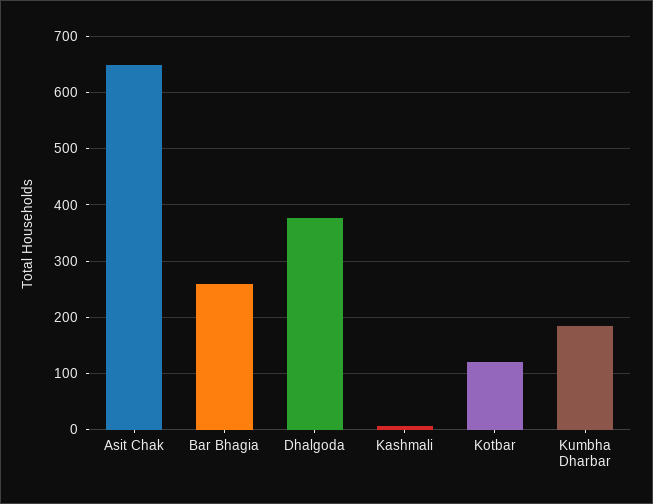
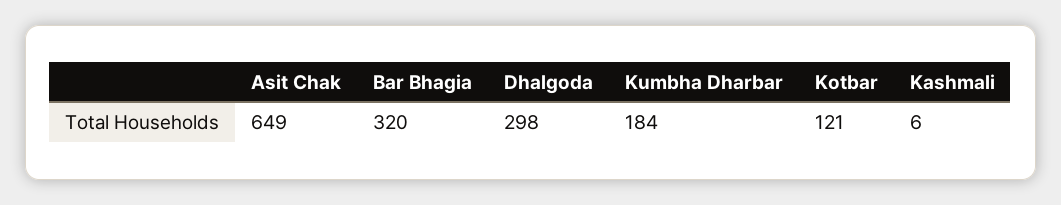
  {
    "Asit Chak": 649,
-   "Bar Bhagia": 260,
+   "Bar Bhagia": 320,
-   "Dhalgoda": 380,
+   "Dhalgoda": 298,
    "Kashmali": 6,
    "Kotbar": 121,
    "Kumbha Dharbar": 184
  }

